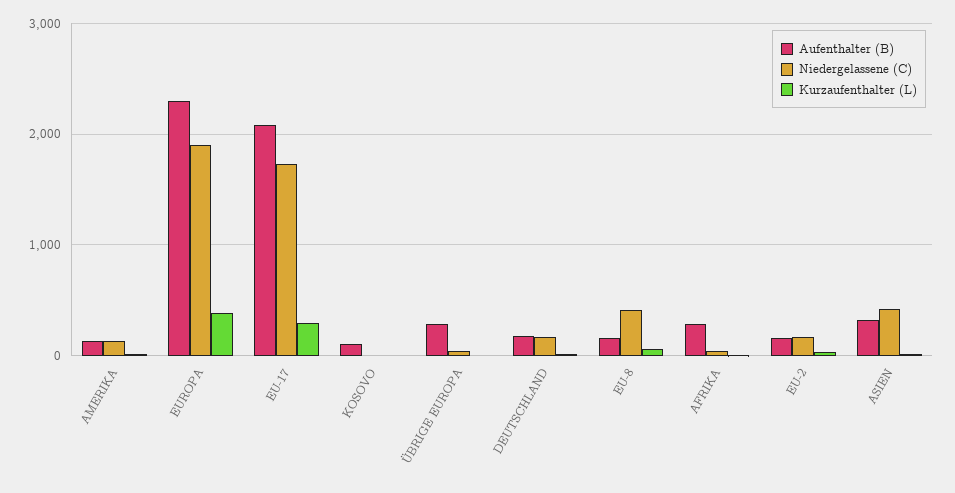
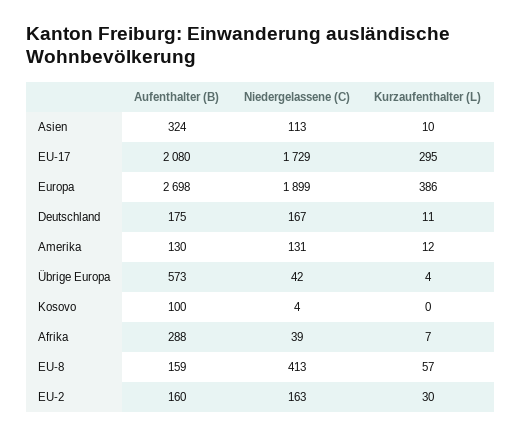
  {
    "Aufenthalter (B)": {
      "AMERIKA": 130,
-     "EUROPA": 2300,
+     "EUROPA": 2698,
      "EU-17": 2080,
      "KOSOVO": 100,
-     "ÜBRIGE EUROPA": 300,
+     "ÜBRIGE EUROPA": 573,
      "DEUTSCHLAND": 175,
      "EU-8": 159,
      "AFRIKA": 288,
      "EU-2": 160,
      "ASIEN": 324
    },
    "Niedergelassene (C)": {
      "AMERIKA": 131,
      "EUROPA": 1899,
      "EU-17": 1729,
      "KOSOVO": 4,
      "ÜBRIGE EUROPA": 42,
      "DEUTSCHLAND": 167,
      "EU-8": 413,
      "AFRIKA": 39,
      "EU-2": 163,
-     "ASIEN": 400
+     "ASIEN": 113
    },
    "Kurzaufenthalter (L)": {
      "AMERIKA": 12,
      "EUROPA": 386,
      "EU-17": 295,
      "KOSOVO": 0,
      "ÜBRIGE EUROPA": 4,
      "DEUTSCHLAND": 11,
      "EU-8": 57,
      "AFRIKA": 7,
      "EU-2": 30,
      "ASIEN": 10
    }
  }

